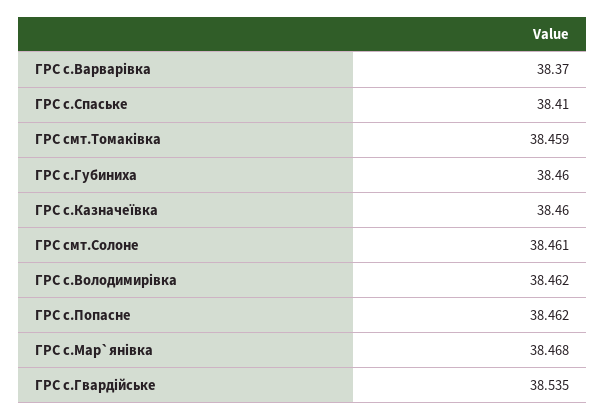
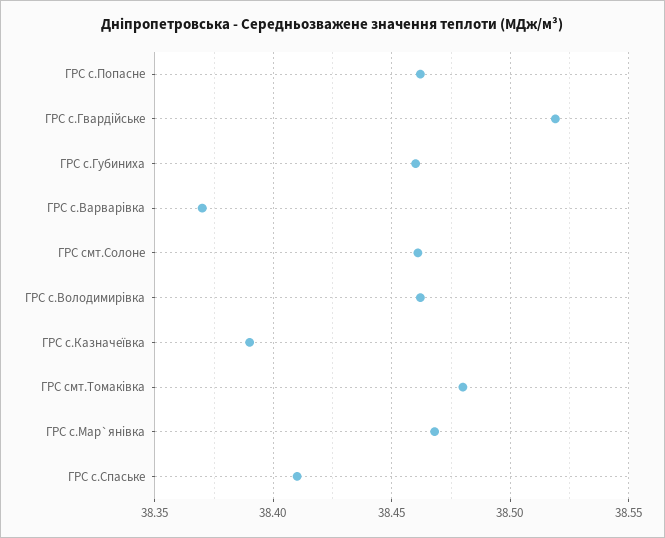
  {
    "ГРС с.Варварівка": 38.37,
    "ГРС с.Спаське": 38.41,
-   "ГРС смт.Томаківка": 38.459,
+   "ГРС смт.Томаківка": 38.48,
    "ГРС с.Губиниха": 38.46,
-   "ГРС с.Казначеївка": 38.46,
+   "ГРС с.Казначеївка": 38.39,
    "ГРС смт.Солоне": 38.461,
    "ГРС с.Володимирівка": 38.462,
    "ГРС с.Попасне": 38.462,
    "ГРС с.Мар`янівка": 38.468,
-   "ГРС с.Гвардійське": 38.535
+   "ГРС с.Гвардійське": 38.52
  }

